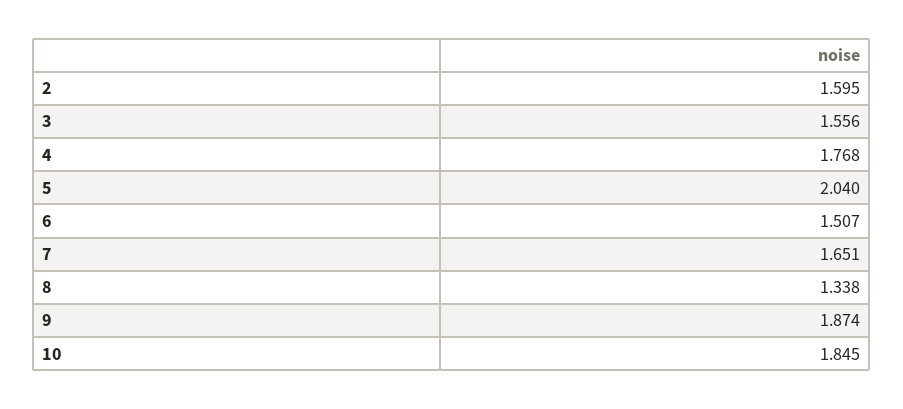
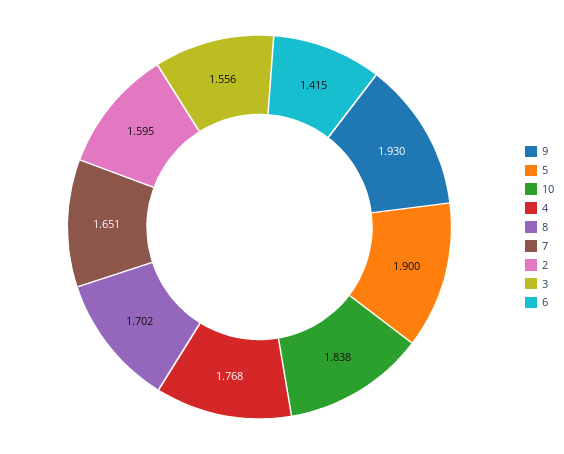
  {
    "2": 1.595,
    "3": 1.556,
    "4": 1.768,
-   "5": 2.04,
+   "5": 1.9,
-   "6": 1.507,
+   "6": 1.415,
    "7": 1.651,
-   "8": 1.338,
+   "8": 1.702,
-   "9": 1.874,
+   "9": 1.93,
-   "10": 1.845
+   "10": 1.838
  }

